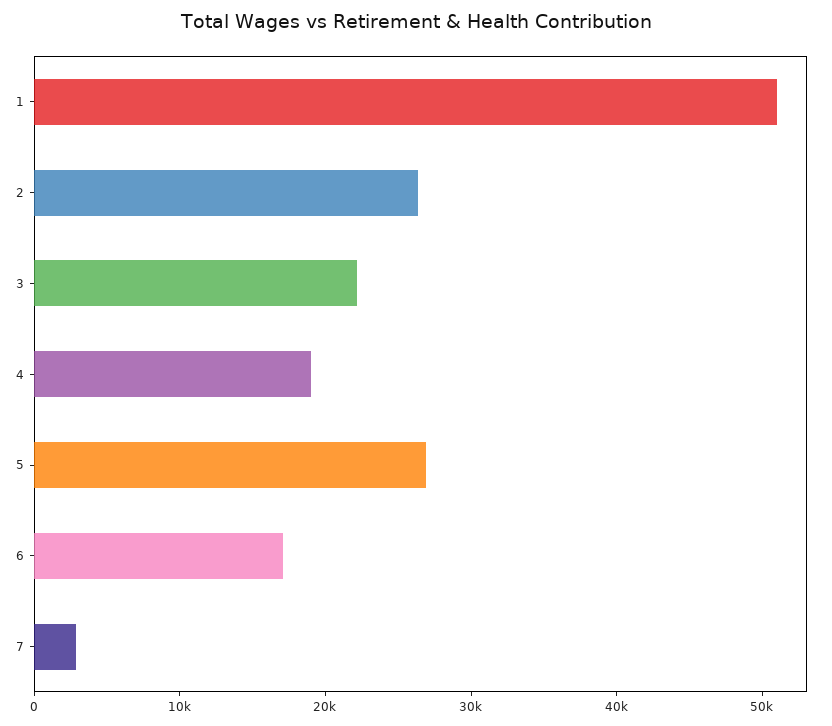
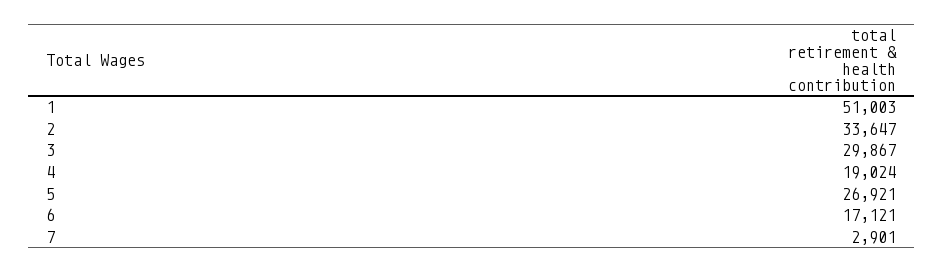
  {
    "1": 51003,
-   "2": 26000,
+   "2": 33647,
-   "3": 22000,
+   "3": 29867,
    "4": 19024,
    "5": 26921,
    "6": 17121,
    "7": 2901
  }

